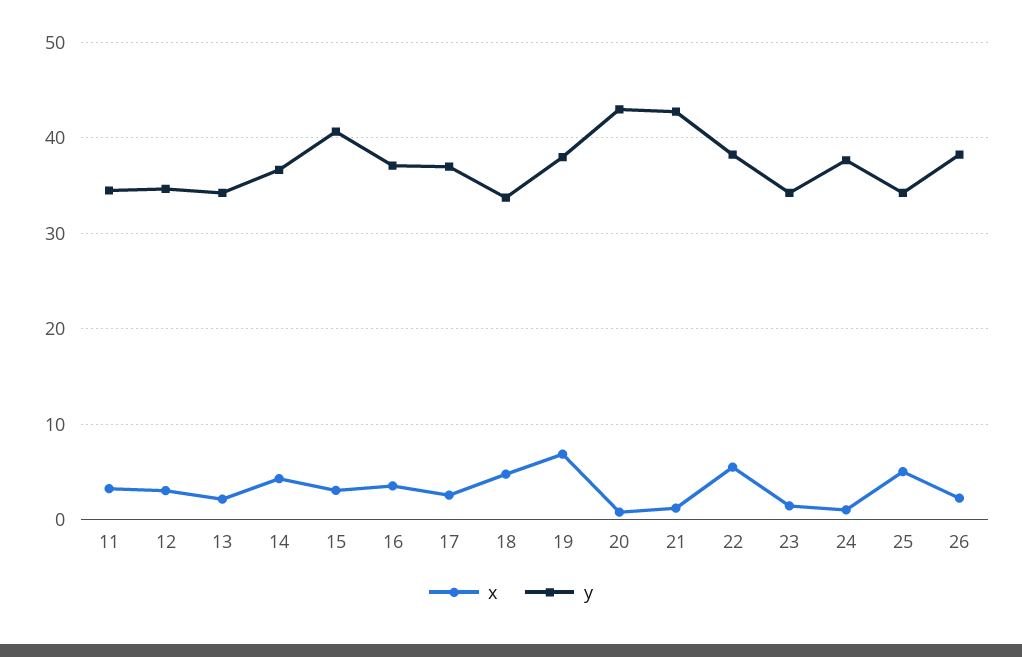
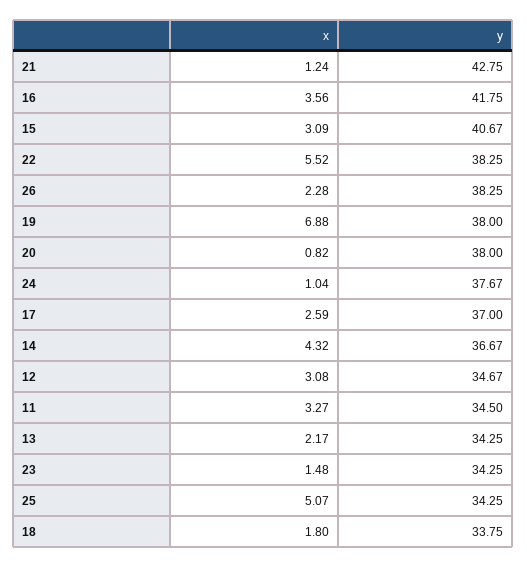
  {
    "x": {
      "11": 3.27,
      "12": 3.08,
      "13": 2.17,
      "14": 4.32,
      "15": 3.09,
      "16": 3.56,
      "17": 2.59,
-     "18": 5,
+     "18": 1.8,
      "19": 6.88,
      "20": 0.82,
      "21": 1.24,
      "22": 5.52,
      "23": 1.48,
      "24": 1.04,
      "25": 5.07,
      "26": 2.28
    },
    "y": {
      "11": 34.5,
      "12": 34.67,
      "13": 34.25,
      "14": 36.67,
      "15": 40.67,
-     "16": 37,
+     "16": 41.75,
      "17": 37,
      "18": 33.75,
      "19": 38,
-     "20": 43,
+     "20": 38,
      "21": 42.75,
      "22": 38.25,
      "23": 34.25,
      "24": 37.67,
      "25": 34.25,
      "26": 38.25
    }
  }

